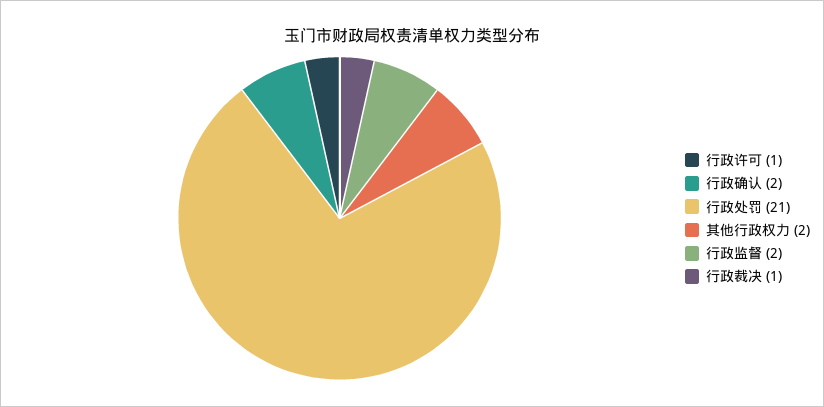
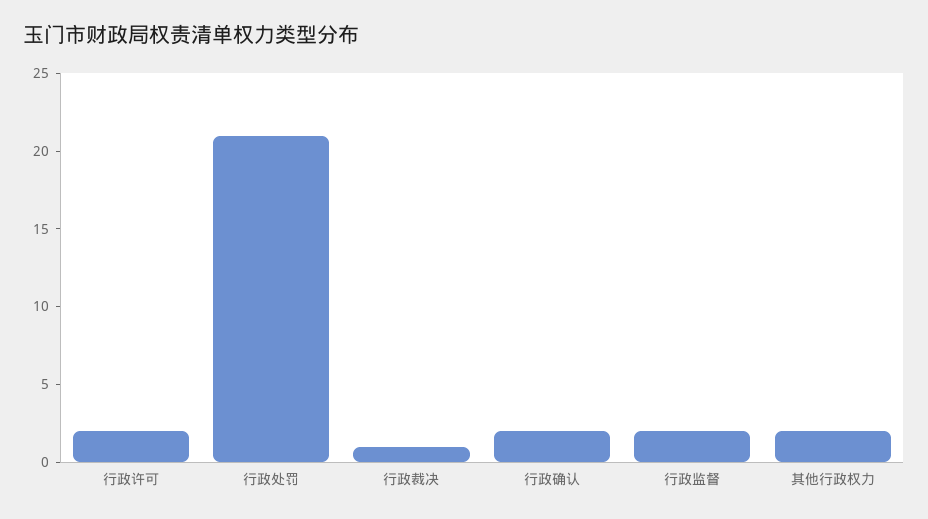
  {
-   "行政许可": 1,
+   "行政许可": 2,
    "行政确认": 2,
    "行政处罚": 21,
    "其他行政权力": 2,
    "行政监督": 2,
    "行政裁决": 1
  }

